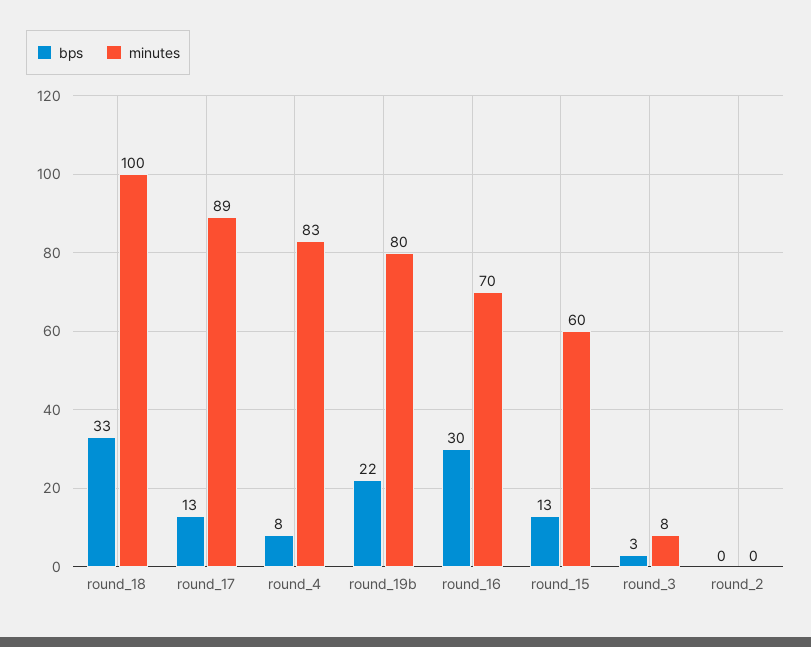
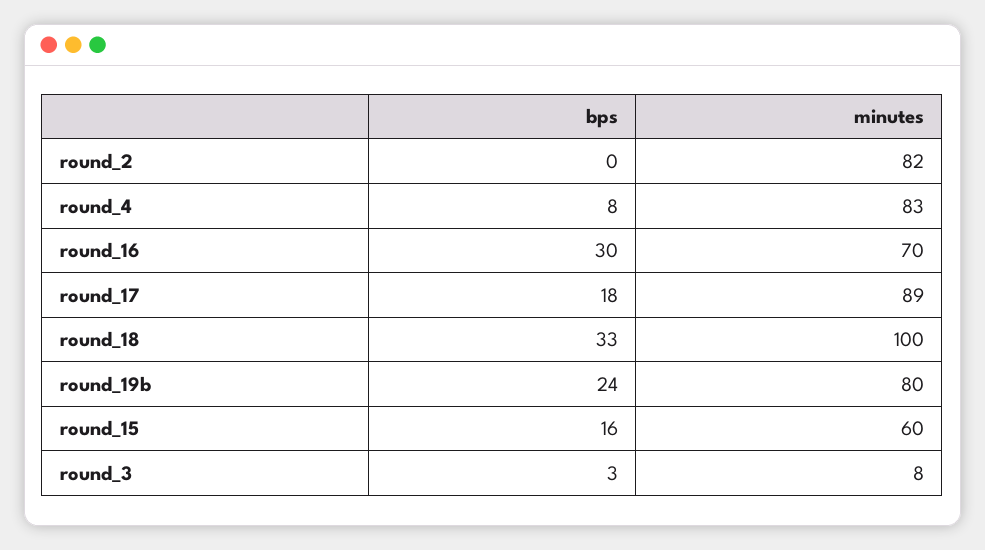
  {
    "bps": {
      "round_18": 33,
-     "round_17": 13,
+     "round_17": 18,
      "round_4": 8,
-     "round_19b": 22,
+     "round_19b": 24,
      "round_16": 30,
-     "round_15": 13,
+     "round_15": 16,
      "round_3": 3,
      "round_2": 0
    },
    "minutes": {
      "round_18": 100,
      "round_17": 89,
      "round_4": 83,
      "round_19b": 80,
      "round_16": 70,
      "round_15": 60,
      "round_3": 8,
-     "round_2": 0
+     "round_2": 82
    }
  }

